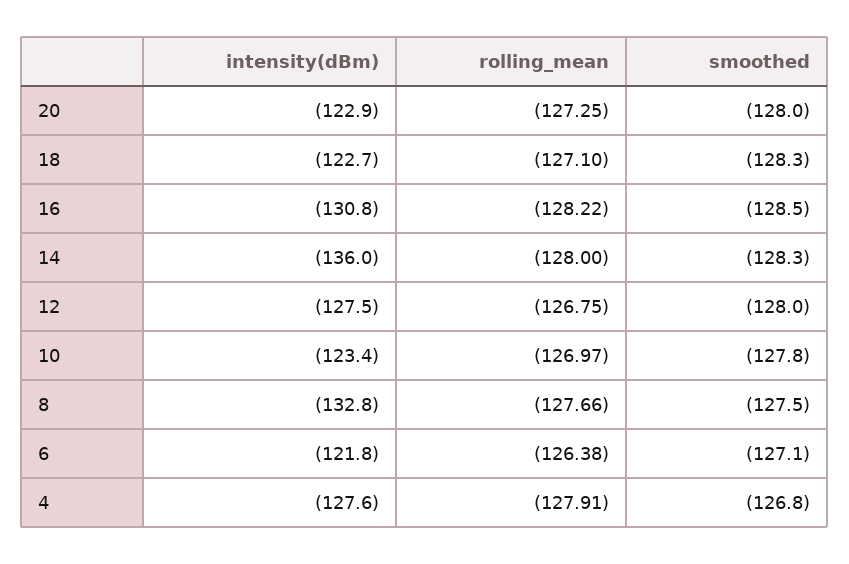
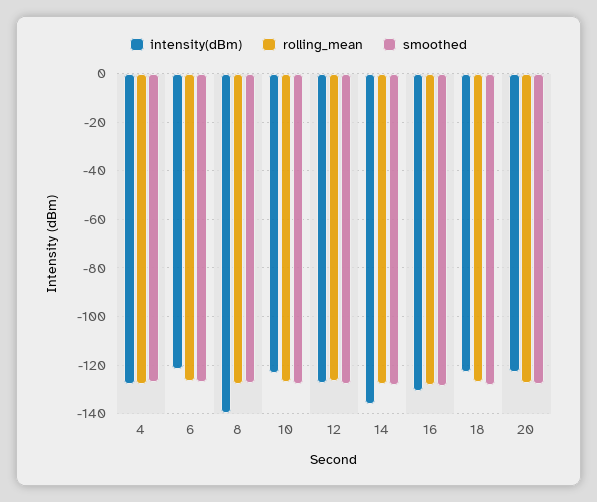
  {
    "intensity(dBm)": {
      "20": -122.9,
      "18": -122.7,
      "16": -130.8,
      "14": -136,
      "12": -127.5,
      "10": -123.4,
-     "8": -132.8,
+     "8": -140,
      "6": -121.8,
      "4": -127.6
    },
    "rolling_mean": {
      "20": -127.25,
      "18": -127.1,
      "16": -128.22,
      "14": -128,
      "12": -126.75,
      "10": -126.97,
      "8": -127.66,
      "6": -126.38,
      "4": -127.91
    },
    "smoothed": {
      "20": -128,
      "18": -128.3,
      "16": -128.5,
      "14": -128.3,
      "12": -128,
      "10": -127.8,
      "8": -127.5,
      "6": -127.1,
      "4": -126.8
    }
  }

